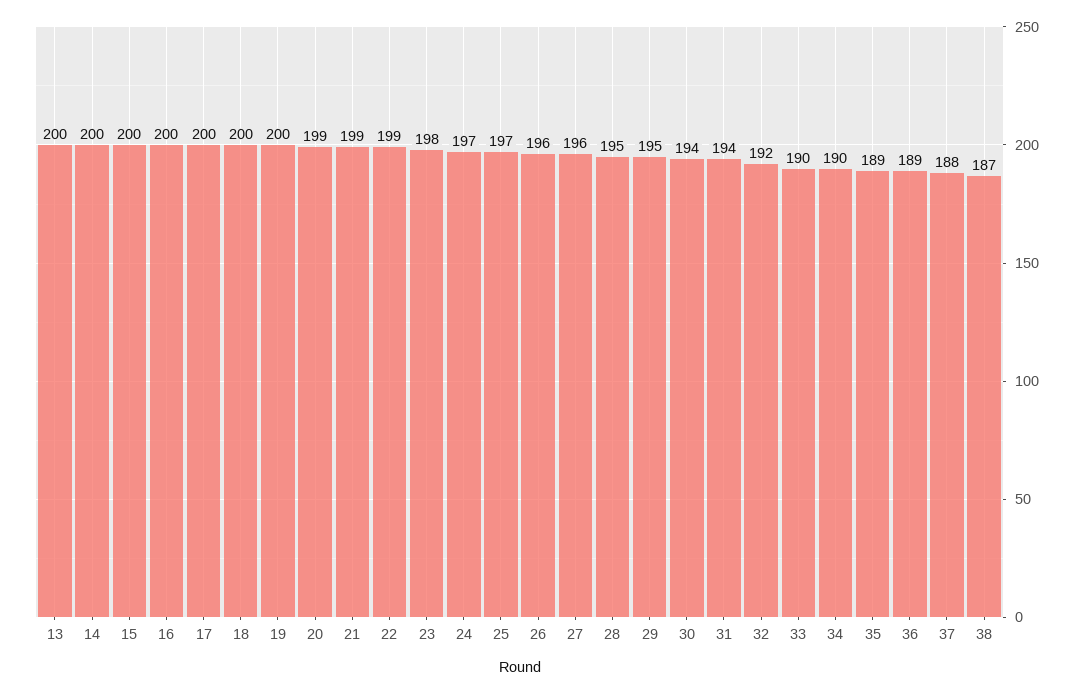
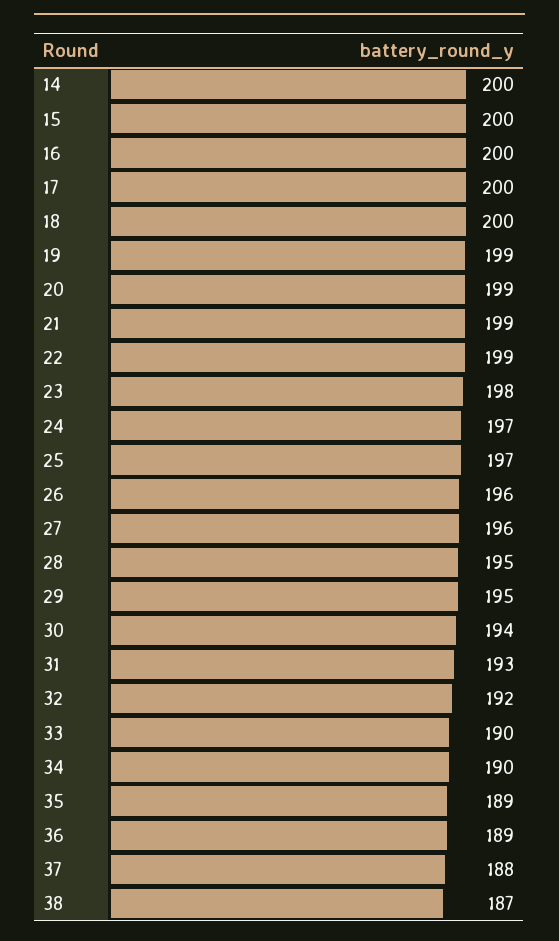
  {
-   "13": 200,
    "14": 200,
    "15": 200,
    "16": 200,
    "17": 200,
    "18": 200,
-   "19": 200,
+   "19": 199,
    "20": 199,
    "21": 199,
    "22": 199,
    "23": 198,
    "24": 197,
    "25": 197,
    "26": 196,
    "27": 196,
    "28": 195,
    "29": 195,
    "30": 194,
-   "31": 194,
+   "31": 193,
    "32": 192,
    "33": 190,
    "34": 190,
    "35": 189,
    "36": 189,
    "37": 188,
    "38": 187
  }

